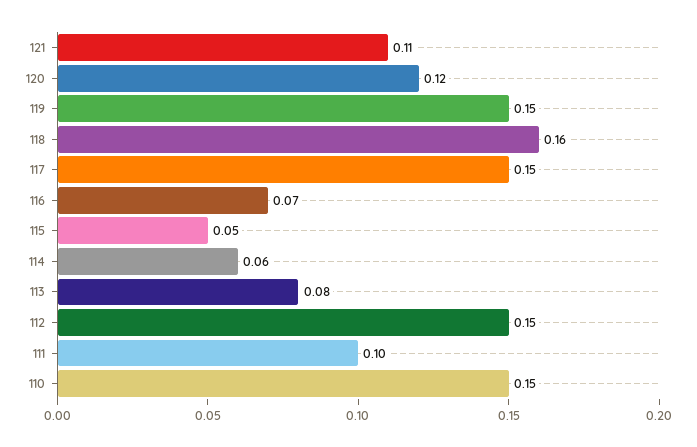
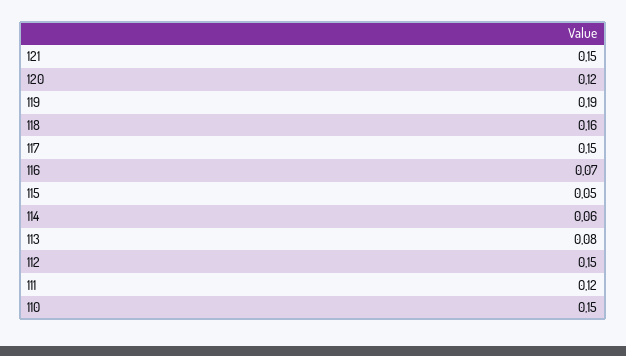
  {
-   "121": 0.11,
+   "121": 0.15,
    "120": 0.12,
-   "119": 0.15,
+   "119": 0.19,
    "118": 0.16,
    "117": 0.15,
    "116": 0.07,
    "115": 0.05,
    "114": 0.06,
    "113": 0.08,
    "112": 0.15,
-   "111": 0.1,
+   "111": 0.12,
    "110": 0.15
  }

